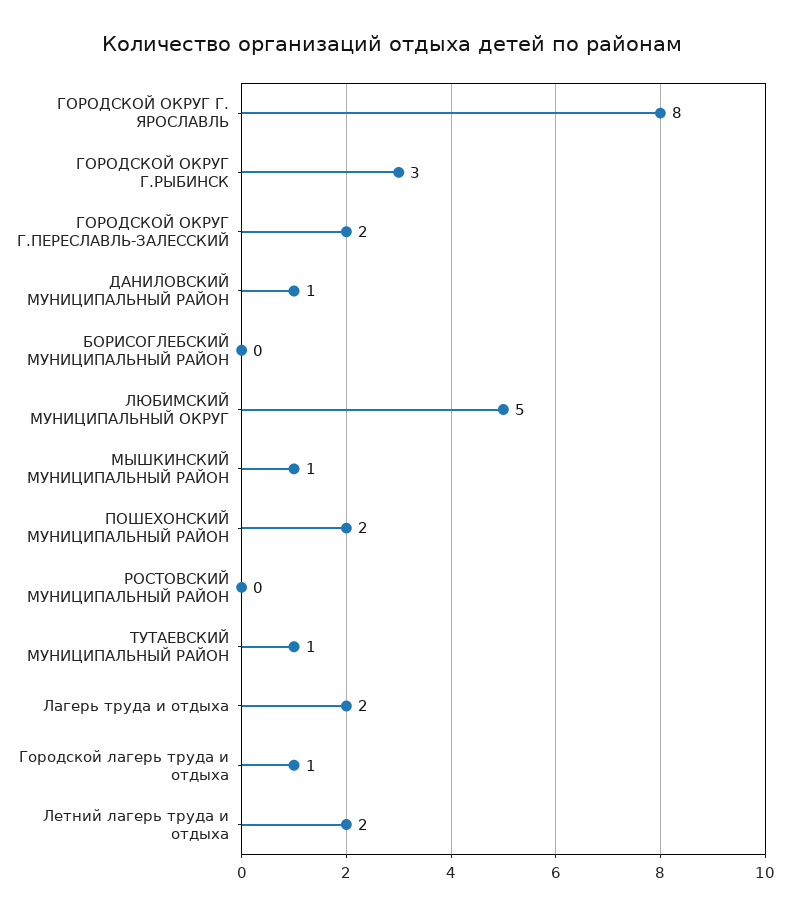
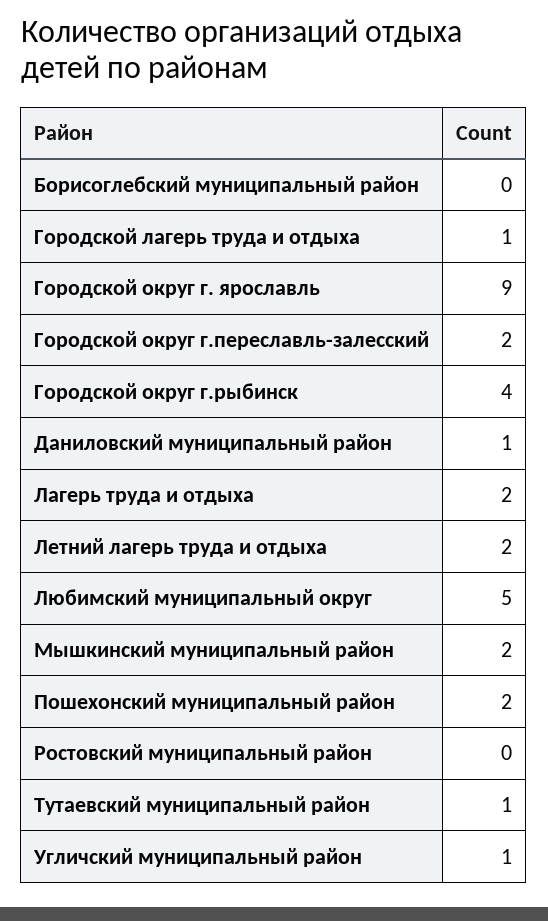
  {
-   "ГОРОДСКОЙ ОКРУГ Г. ЯРОСЛАВЛЬ": 8,
+   "ГОРОДСКОЙ ОКРУГ Г. ЯРОСЛАВЛЬ": 9,
-   "ГОРОДСКОЙ ОКРУГ Г.РЫБИНСК": 3,
+   "ГОРОДСКОЙ ОКРУГ Г.РЫБИНСК": 4,
    "ГОРОДСКОЙ ОКРУГ Г.ПЕРЕСЛАВЛЬ-ЗАЛЕССКИЙ": 2,
    "ДАНИЛОВСКИЙ МУНИЦИПАЛЬНЫЙ РАЙОН": 1,
    "БОРИСОГЛЕБСКИЙ МУНИЦИПАЛЬНЫЙ РАЙОН": 0,
    "ЛЮБИМСКИЙ МУНИЦИПАЛЬНЫЙ ОКРУГ": 5,
-   "МЫШКИНСКИЙ МУНИЦИПАЛЬНЫЙ РАЙОН": 1,
+   "МЫШКИНСКИЙ МУНИЦИПАЛЬНЫЙ РАЙОН": 2,
    "ПОШЕХОНСКИЙ МУНИЦИПАЛЬНЫЙ РАЙОН": 2,
    "РОСТОВСКИЙ МУНИЦИПАЛЬНЫЙ РАЙОН": 0,
    "ТУТАЕВСКИЙ МУНИЦИПАЛЬНЫЙ РАЙОН": 1,
    "Лагерь труда и отдыха": 2,
    "Городской лагерь труда и отдыха": 1,
-   "Летний лагерь труда и отдыха": 2
+   "Летний лагерь труда и отдыха": 2,
+   "Угличский муниципальный район": 1
  }

